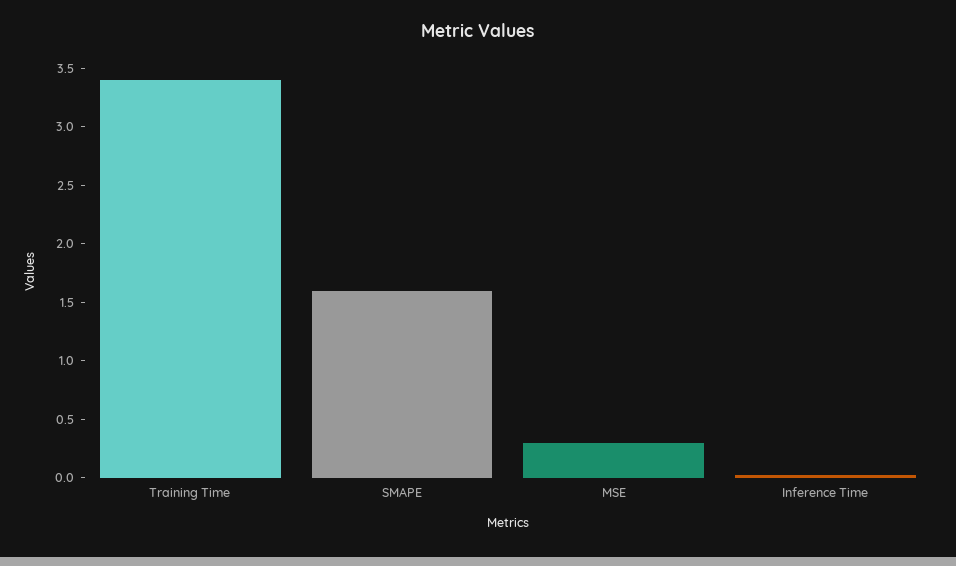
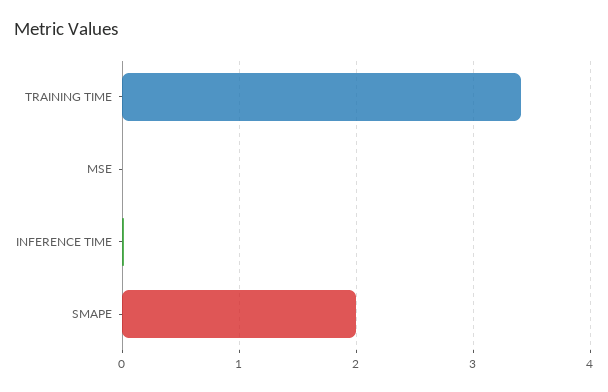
  {
    "Training Time": 3.4,
-   "SMAPE": 1.6,
+   "SMAPE": 2,
-   "MSE": 0.3,
+   "MSE": 0,
    "Inference Time": 0
  }

